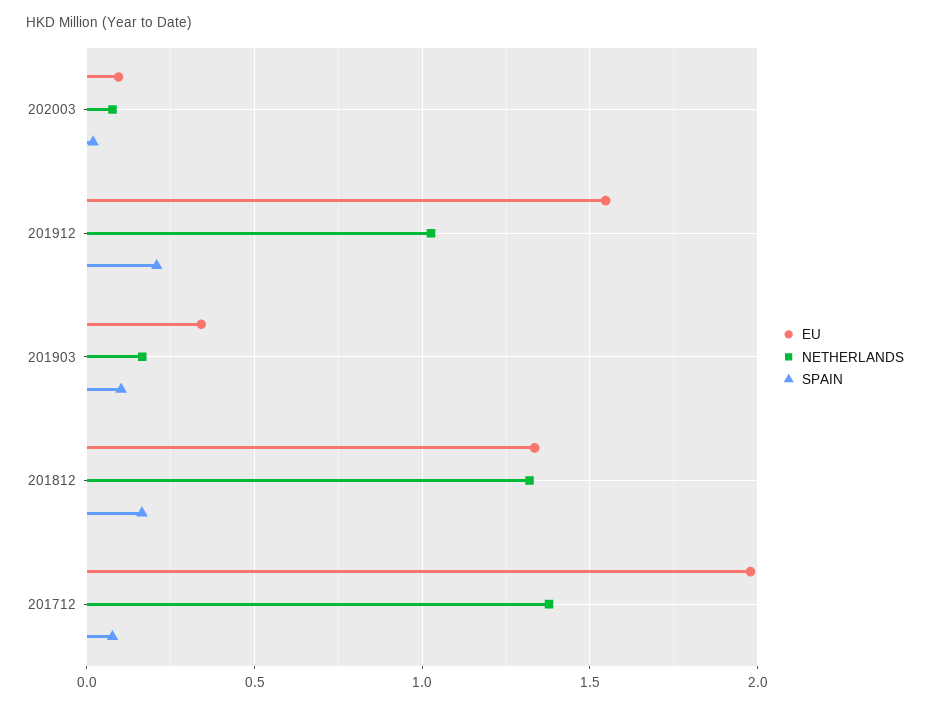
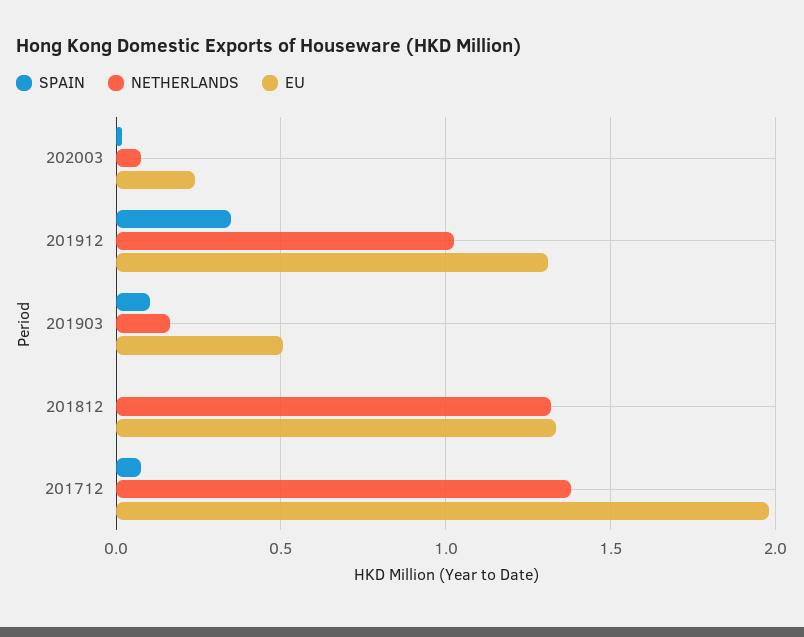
  {
    "EU": {
-     "202003": 0.1,
+     "202003": 0.25,
-     "201912": 1.55,
+     "201912": 1.3,
-     "201903": 0.35,
+     "201903": 0.5,
      "201812": 1.35,
      "201712": 2
    },
    "NETHERLANDS": {
      "202003": 0.1,
      "201912": 1.05,
      "201903": 0.15,
      "201812": 1.3,
      "201712": 1.4
    },
    "SPAIN": {
      "202003": 0,
-     "201912": 0.2,
+     "201912": 0.35,
      "201903": 0.1,
-     "201812": 0.15,
+     "201812": 0,
      "201712": 0.1
    }
  }

